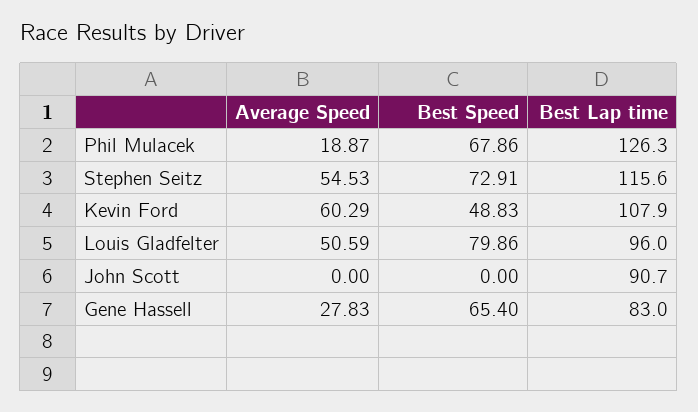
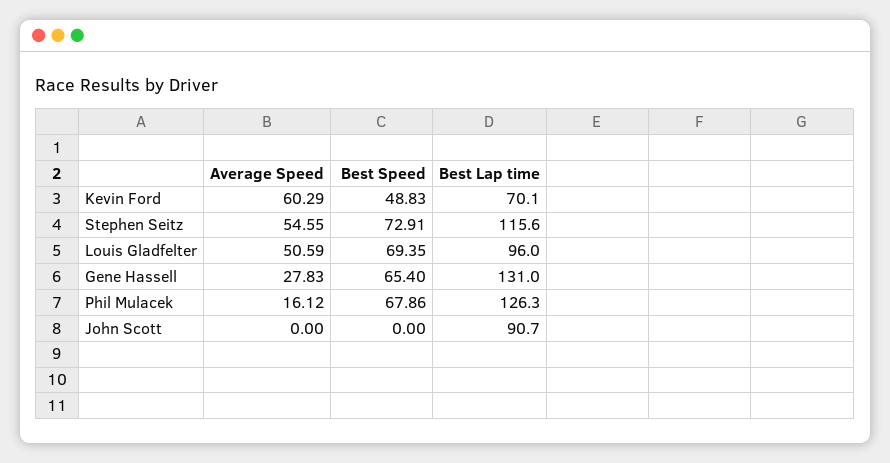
  {
    "Average Speed": {
-     "Phil Mulacek": 18.87,
+     "Phil Mulacek": 16.12,
-     "Stephen Seitz": 54.53,
+     "Stephen Seitz": 54.55,
      "Kevin Ford": 60.29,
      "Louis Gladfelter": 50.59,
      "John Scott": 0,
      "Gene Hassell": 27.83
    },
    "Best Speed": {
      "Phil Mulacek": 67.86,
      "Stephen Seitz": 72.91,
      "Kevin Ford": 48.83,
-     "Louis Gladfelter": 79.86,
+     "Louis Gladfelter": 69.35,
      "John Scott": 0,
      "Gene Hassell": 65.4
    },
    "Best Lap time": {
      "Phil Mulacek": 126.3,
      "Stephen Seitz": 115.6,
-     "Kevin Ford": 107.9,
+     "Kevin Ford": 70.1,
      "Louis Gladfelter": 96,
      "John Scott": 90.7,
-     "Gene Hassell": 83
+     "Gene Hassell": 131
    }
  }

